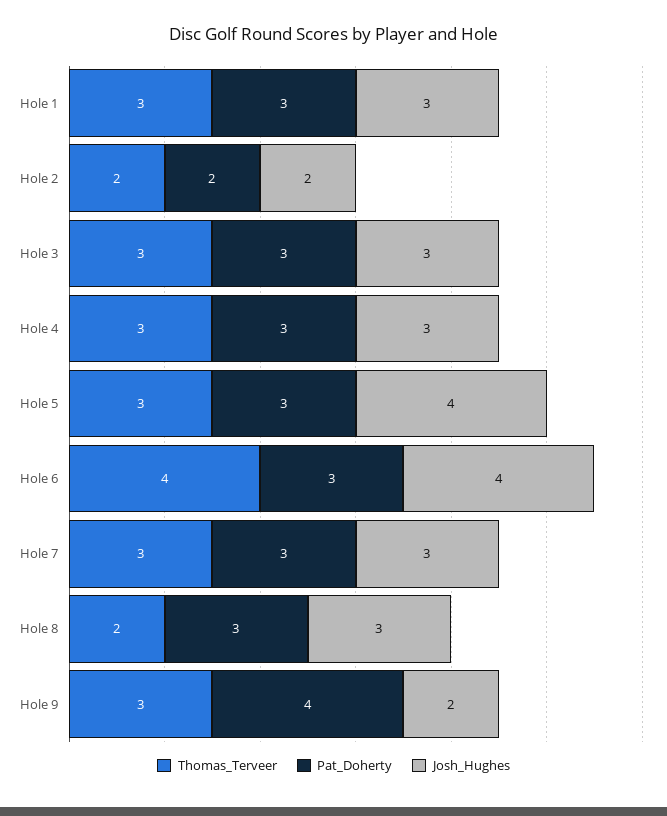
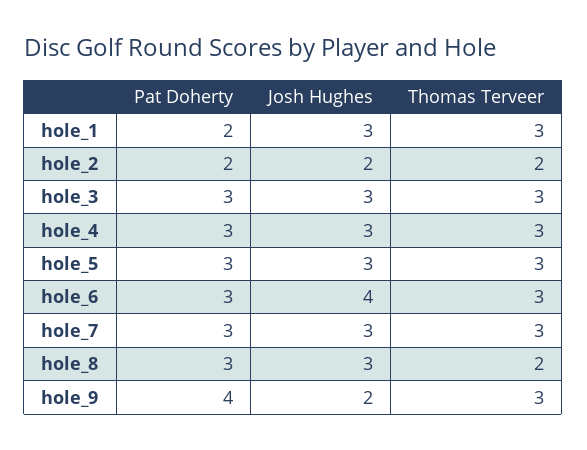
  {
    "Thomas_Terveer": {
      "Hole 1": 3,
      "Hole 2": 2,
      "Hole 3": 3,
      "Hole 4": 3,
      "Hole 5": 3,
-     "Hole 6": 4,
+     "Hole 6": 3,
      "Hole 7": 3,
      "Hole 8": 2,
      "Hole 9": 3
    },
    "Pat_Doherty": {
-     "Hole 1": 3,
+     "Hole 1": 2,
      "Hole 2": 2,
      "Hole 3": 3,
      "Hole 4": 3,
      "Hole 5": 3,
      "Hole 6": 3,
      "Hole 7": 3,
      "Hole 8": 3,
      "Hole 9": 4
    },
    "Josh_Hughes": {
      "Hole 1": 3,
      "Hole 2": 2,
      "Hole 3": 3,
      "Hole 4": 3,
-     "Hole 5": 4,
+     "Hole 5": 3,
      "Hole 6": 4,
      "Hole 7": 3,
      "Hole 8": 3,
      "Hole 9": 2
    }
  }

